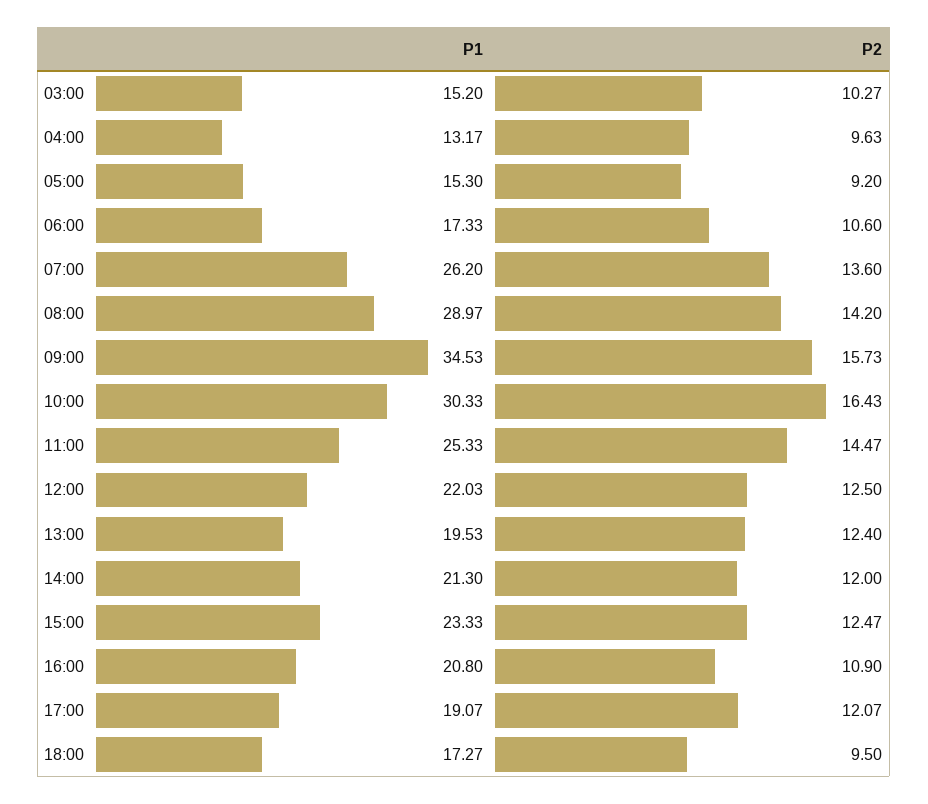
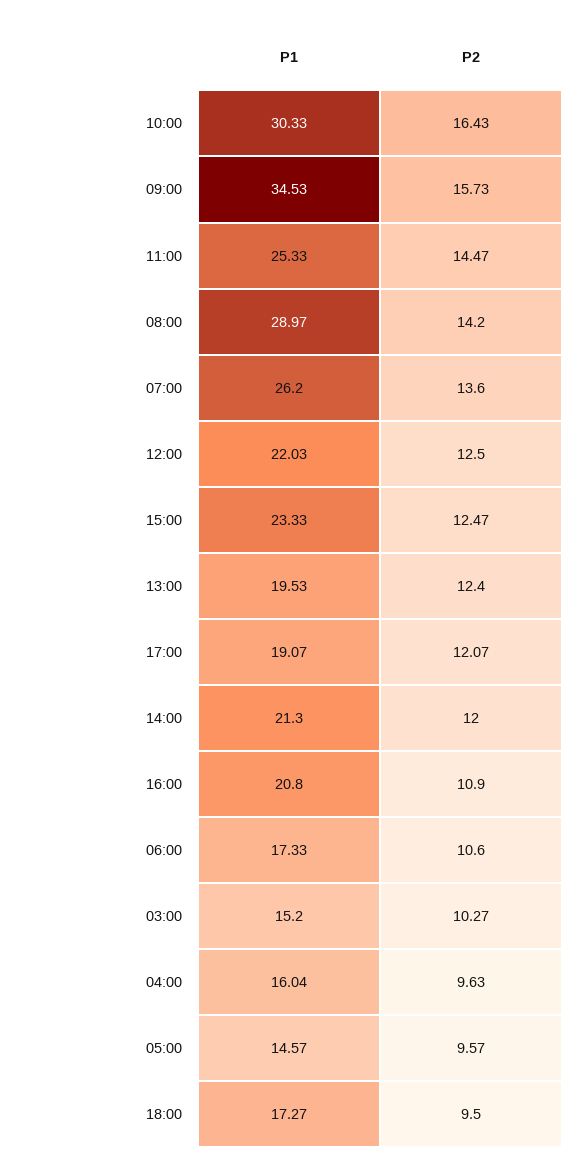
  {
    "P1": {
      "03:00": 15.2,
-     "04:00": 13.17,
+     "04:00": 16.04,
-     "05:00": 15.3,
+     "05:00": 14.57,
      "06:00": 17.33,
      "07:00": 26.2,
      "08:00": 28.97,
      "09:00": 34.53,
      "10:00": 30.33,
      "11:00": 25.33,
      "12:00": 22.03,
      "13:00": 19.53,
      "14:00": 21.3,
      "15:00": 23.33,
      "16:00": 20.8,
      "17:00": 19.07,
      "18:00": 17.27
    },
    "P2": {
      "03:00": 10.27,
      "04:00": 9.63,
-     "05:00": 9.2,
+     "05:00": 9.57,
      "06:00": 10.6,
      "07:00": 13.6,
      "08:00": 14.2,
      "09:00": 15.73,
      "10:00": 16.43,
      "11:00": 14.47,
      "12:00": 12.5,
      "13:00": 12.4,
      "14:00": 12,
      "15:00": 12.47,
      "16:00": 10.9,
      "17:00": 12.07,
      "18:00": 9.5
    }
  }

